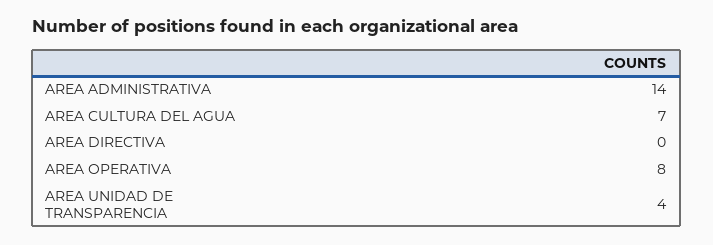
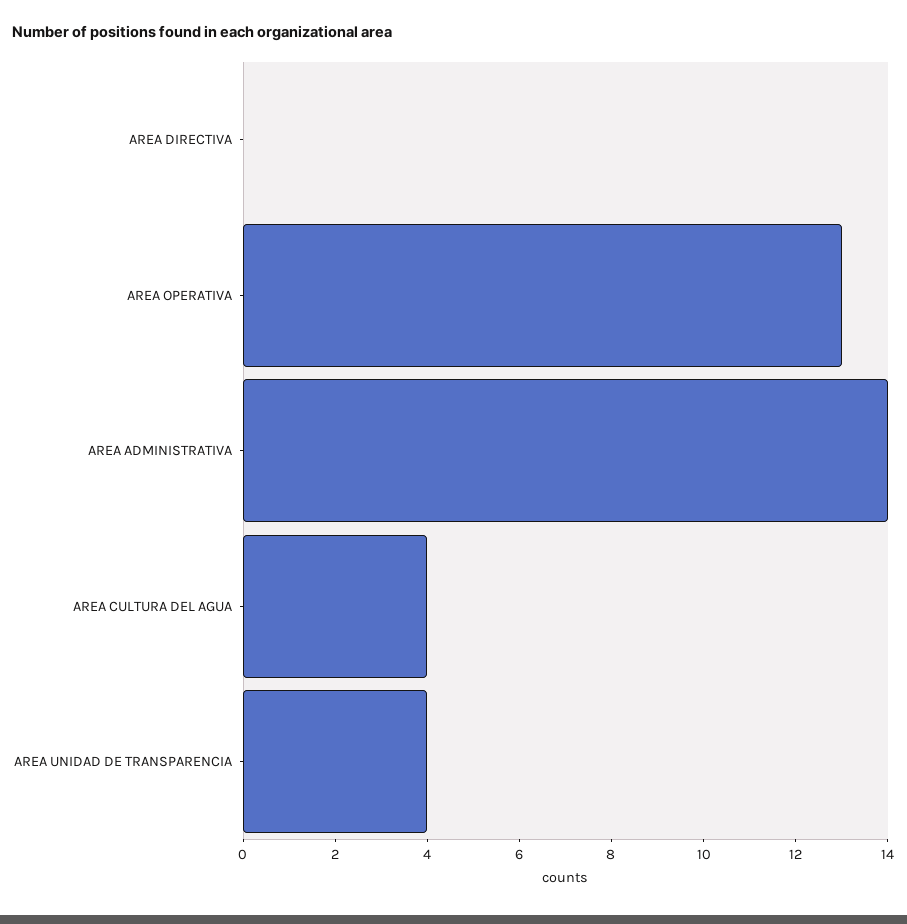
  {
    "AREA ADMINISTRATIVA": 14,
-   "AREA CULTURA DEL AGUA": 7,
+   "AREA CULTURA DEL AGUA": 4,
    "AREA DIRECTIVA": 0,
-   "AREA OPERATIVA": 8,
+   "AREA OPERATIVA": 13,
    "AREA UNIDAD DE TRANSPARENCIA": 4
  }

